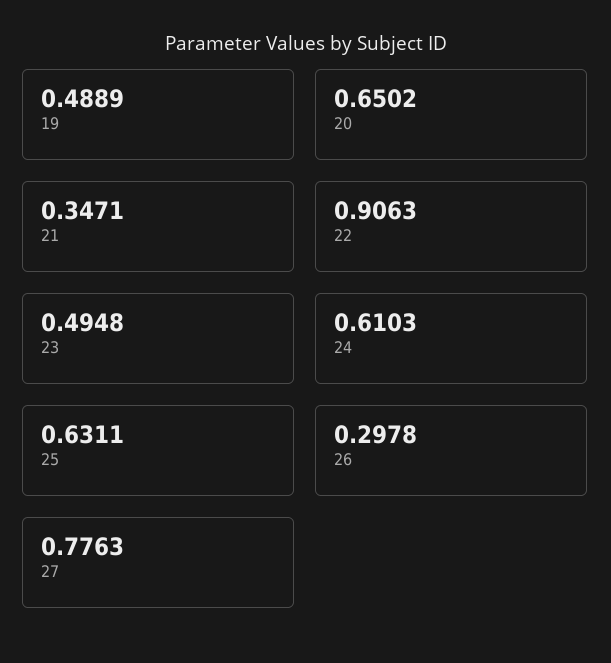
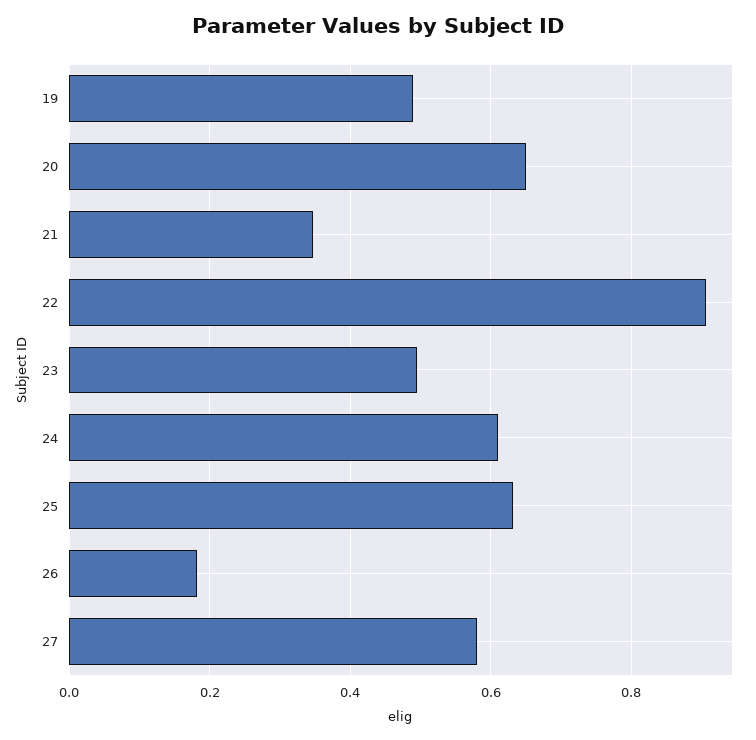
  {
    "19": 0.4889,
    "20": 0.6502,
    "21": 0.3471,
    "22": 0.9063,
    "23": 0.4948,
    "24": 0.6103,
    "25": 0.6311,
-   "26": 0.2978,
+   "26": 0.18,
-   "27": 0.7763
+   "27": 0.58
  }

